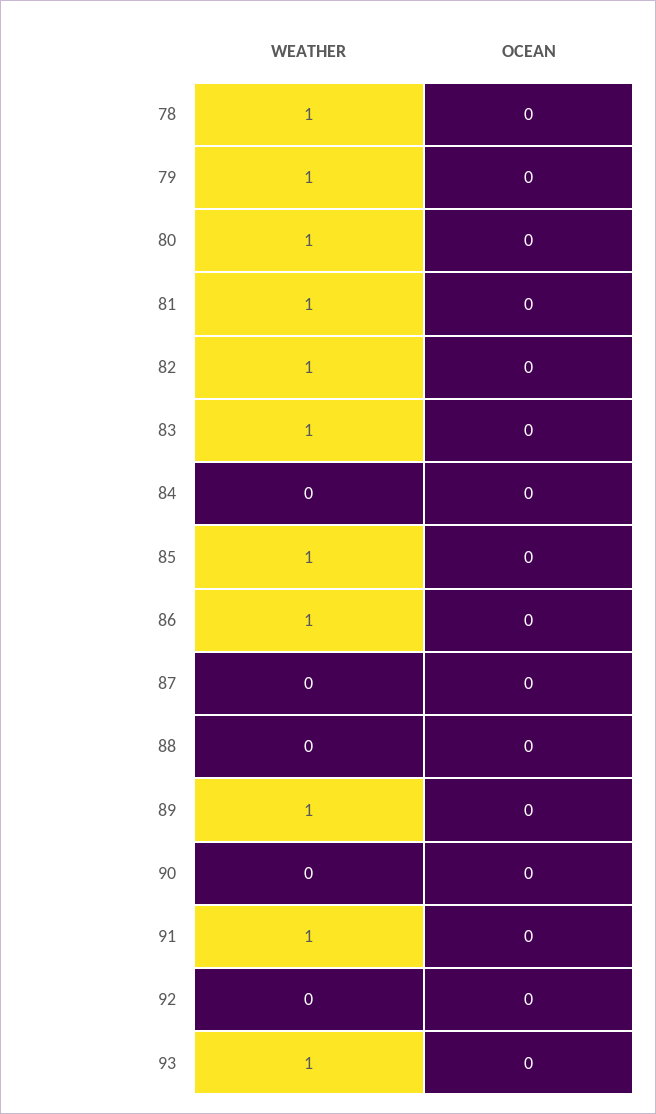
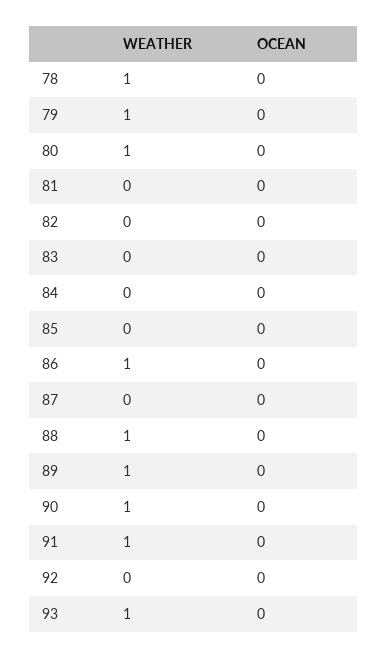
  {
    "WEATHER": {
      "78": 1,
      "79": 1,
      "80": 1,
-     "81": 1,
+     "81": 0,
-     "82": 1,
+     "82": 0,
-     "83": 1,
+     "83": 0,
      "84": 0,
-     "85": 1,
+     "85": 0,
      "86": 1,
      "87": 0,
-     "88": 0,
+     "88": 1,
      "89": 1,
-     "90": 0,
+     "90": 1,
      "91": 1,
      "92": 0,
      "93": 1
    },
    "OCEAN": {
      "78": 0,
      "79": 0,
      "80": 0,
      "81": 0,
      "82": 0,
      "83": 0,
      "84": 0,
      "85": 0,
      "86": 0,
      "87": 0,
      "88": 0,
      "89": 0,
      "90": 0,
      "91": 0,
      "92": 0,
      "93": 0
    }
  }

